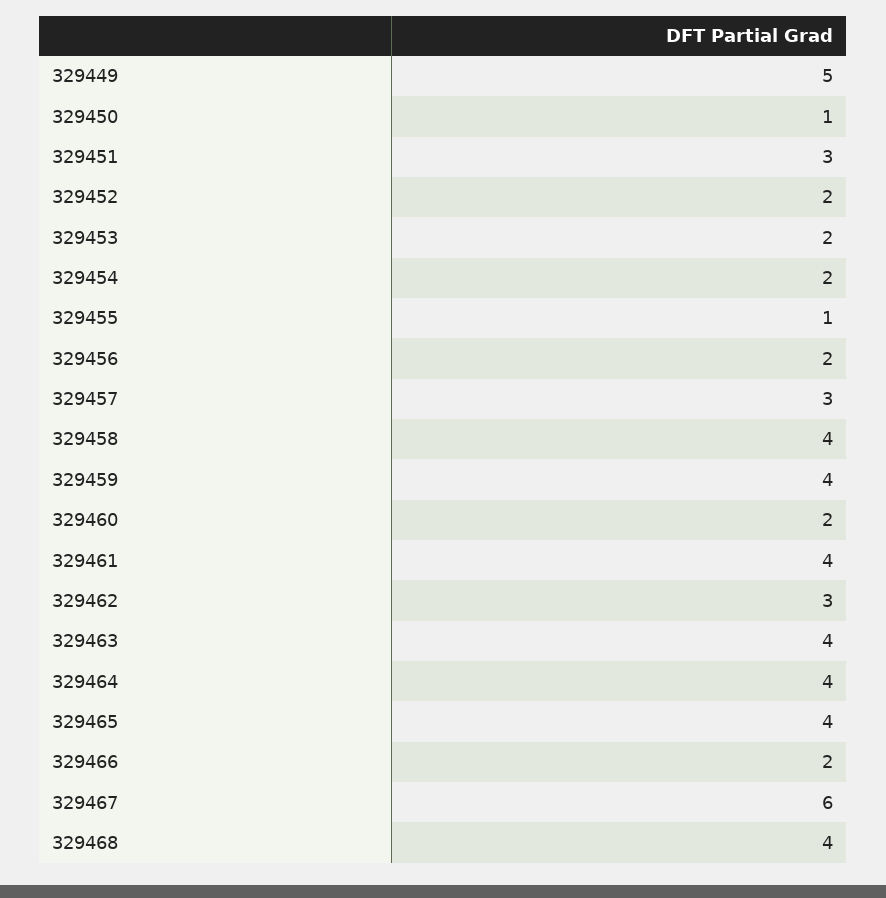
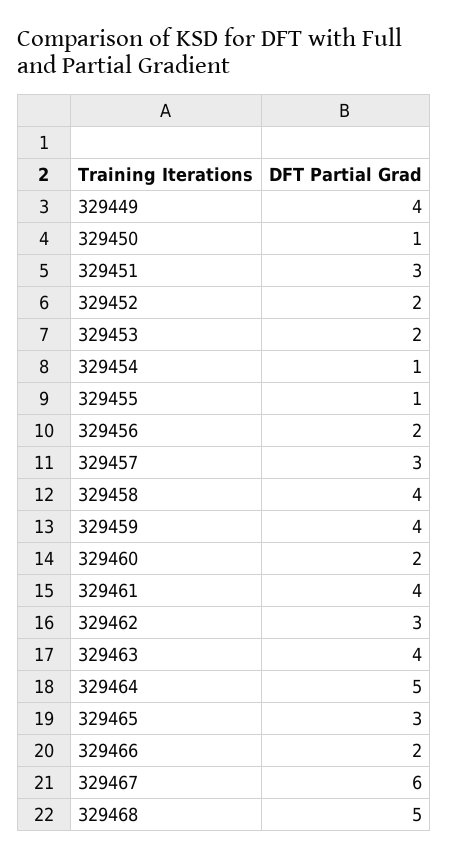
  {
-   "329449": 5,
+   "329449": 4,
    "329450": 1,
    "329451": 3,
    "329452": 2,
    "329453": 2,
-   "329454": 2,
+   "329454": 1,
    "329455": 1,
    "329456": 2,
    "329457": 3,
    "329458": 4,
    "329459": 4,
    "329460": 2,
    "329461": 4,
    "329462": 3,
    "329463": 4,
-   "329464": 4,
+   "329464": 5,
-   "329465": 4,
+   "329465": 3,
    "329466": 2,
    "329467": 6,
-   "329468": 4
+   "329468": 5
  }

